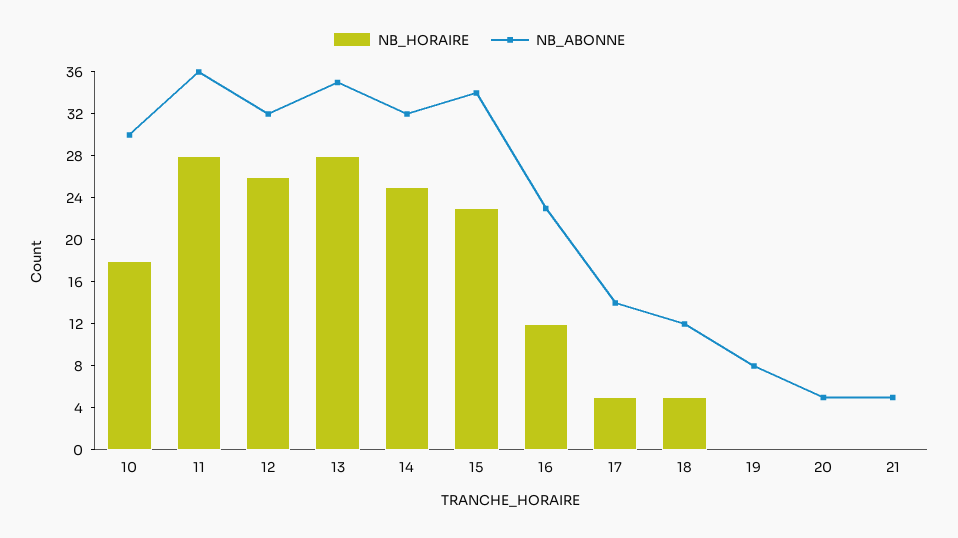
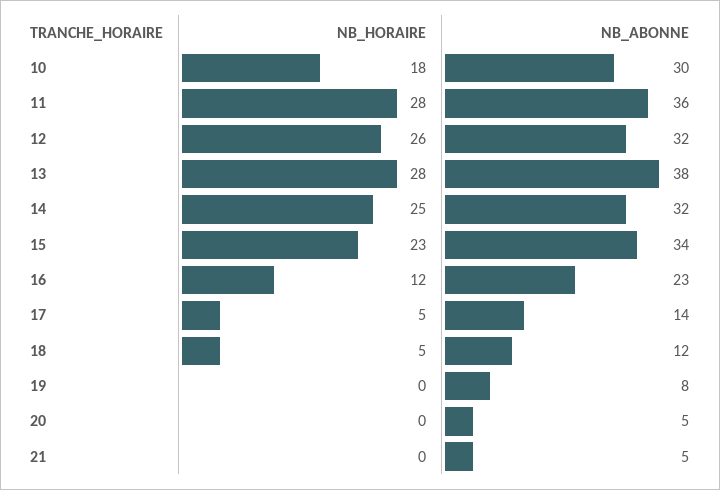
  {
    "NB_HORAIRE": {
      "10": 18,
      "11": 28,
      "12": 26,
      "13": 28,
      "14": 25,
      "15": 23,
      "16": 12,
      "17": 5,
      "18": 5,
      "19": 0,
      "20": 0,
      "21": 0
    },
    "NB_ABONNE": {
      "10": 30,
      "11": 36,
      "12": 32,
-     "13": 35,
+     "13": 38,
      "14": 32,
      "15": 34,
      "16": 23,
      "17": 14,
      "18": 12,
      "19": 8,
      "20": 5,
      "21": 5
    }
  }

